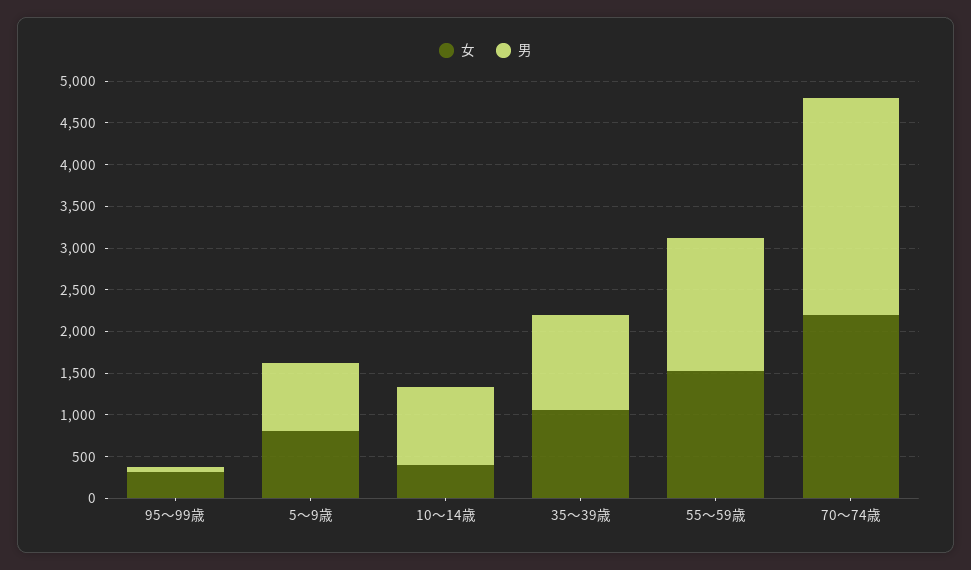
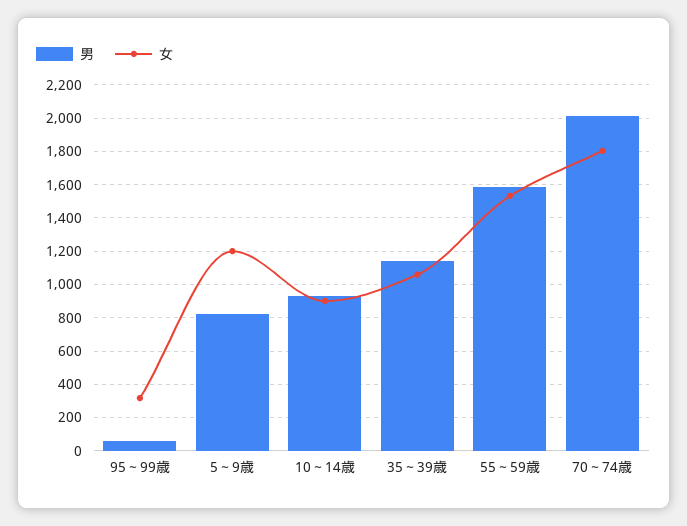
  {
    "女": {
      "95～99歳": 300,
-     "5～9歳": 800,
+     "5～9歳": 1200,
-     "10～14歳": 400,
+     "10～14歳": 900,
      "35～39歳": 1050,
      "55～59歳": 1550,
-     "70～74歳": 2200
+     "70～74歳": 1800
    },
    "男": {
      "95～99歳": 50,
      "5～9歳": 800,
      "10～14歳": 950,
      "35～39歳": 1150,
      "55～59歳": 1600,
-     "70～74歳": 2600
+     "70～74歳": 2000
    }
  }

